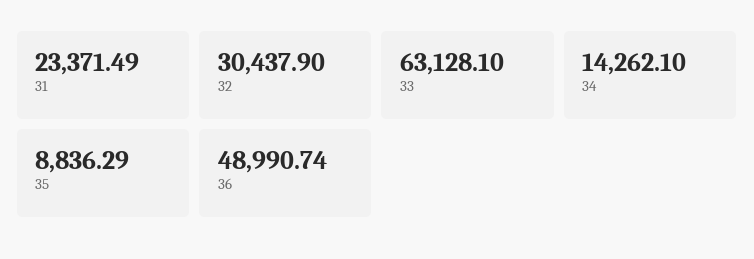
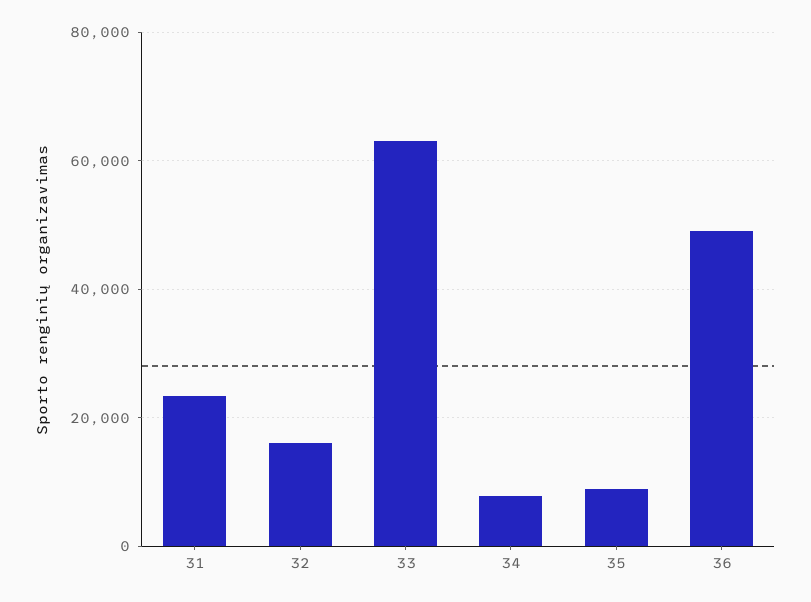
  {
    "31": 23371.49,
-   "32": 30437.9,
+   "32": 16000,
    "33": 63128.1,
-   "34": 14262.1,
+   "34": 8000,
    "35": 8836.29,
    "36": 48990.74
  }

